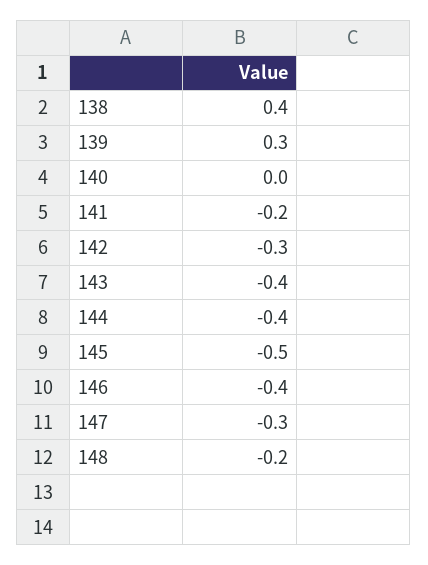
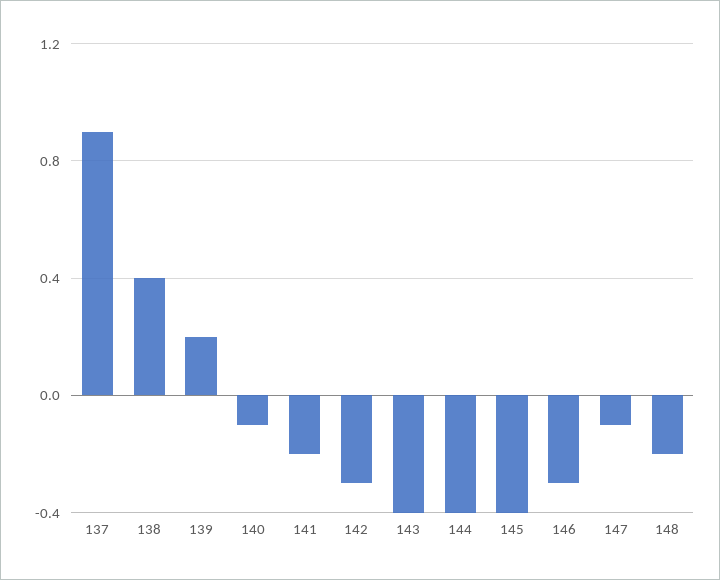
  {
    "138": 0.4,
-   "139": 0.3,
+   "139": 0.2,
-   "140": 0,
+   "140": -0.1,
    "141": -0.2,
    "142": -0.3,
    "143": -0.4,
    "144": -0.4,
-   "145": -0.5,
+   "145": -0.4,
-   "146": -0.4,
+   "146": -0.3,
-   "147": -0.3,
+   "147": -0.1,
-   "148": -0.2
+   "148": -0.2,
+   "137": 0.9
  }

